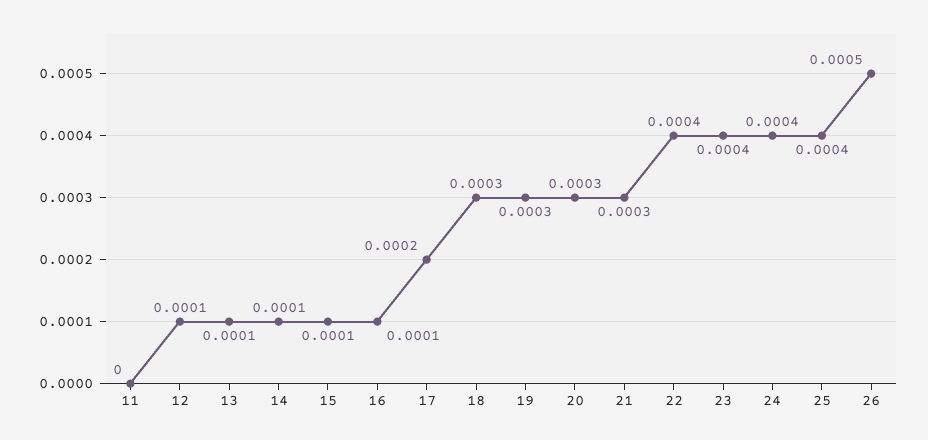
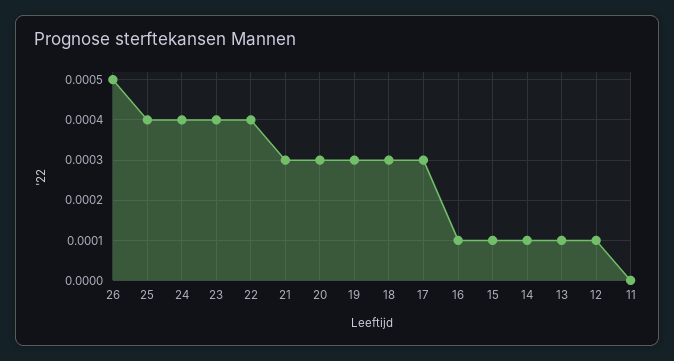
  {
    "11": 0,
    "12": 0.0001,
    "13": 0.0001,
    "14": 0.0001,
    "15": 0.0001,
    "16": 0.0001,
-   "17": 0.0002,
+   "17": 0.0003,
    "18": 0.0003,
    "19": 0.0003,
    "20": 0.0003,
    "21": 0.0003,
    "22": 0.0004,
    "23": 0.0004,
    "24": 0.0004,
    "25": 0.0004,
    "26": 0.0005
  }

